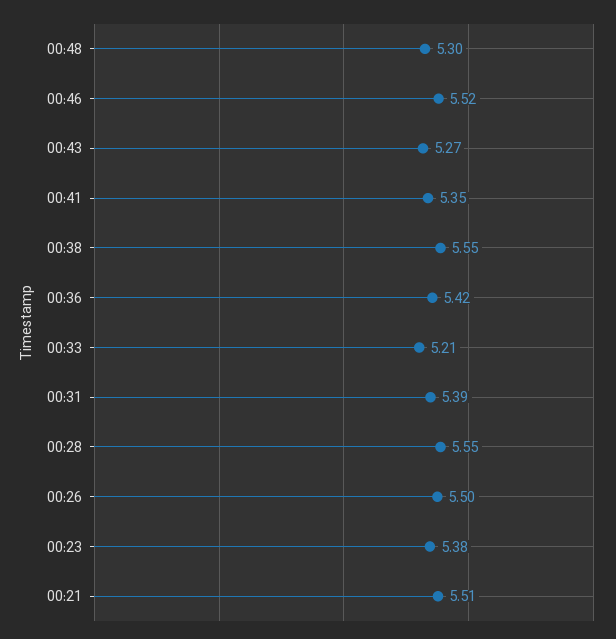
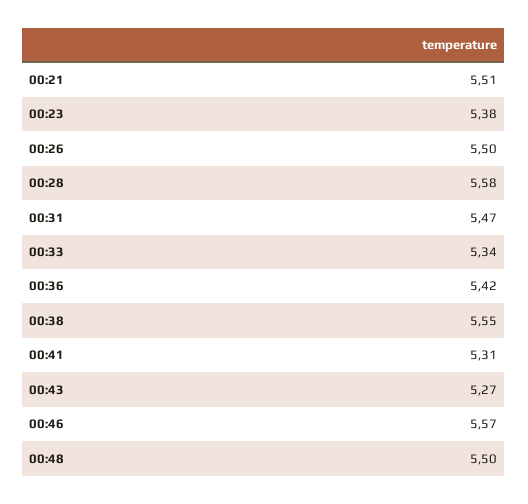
  {
-   "00:48": 5.3,
+   "00:48": 5.5,
-   "00:46": 5.52,
+   "00:46": 5.57,
    "00:43": 5.27,
-   "00:41": 5.35,
+   "00:41": 5.31,
    "00:38": 5.55,
    "00:36": 5.42,
-   "00:33": 5.21,
+   "00:33": 5.34,
-   "00:31": 5.39,
+   "00:31": 5.47,
-   "00:28": 5.55,
+   "00:28": 5.58,
    "00:26": 5.5,
    "00:23": 5.38,
    "00:21": 5.51
  }

